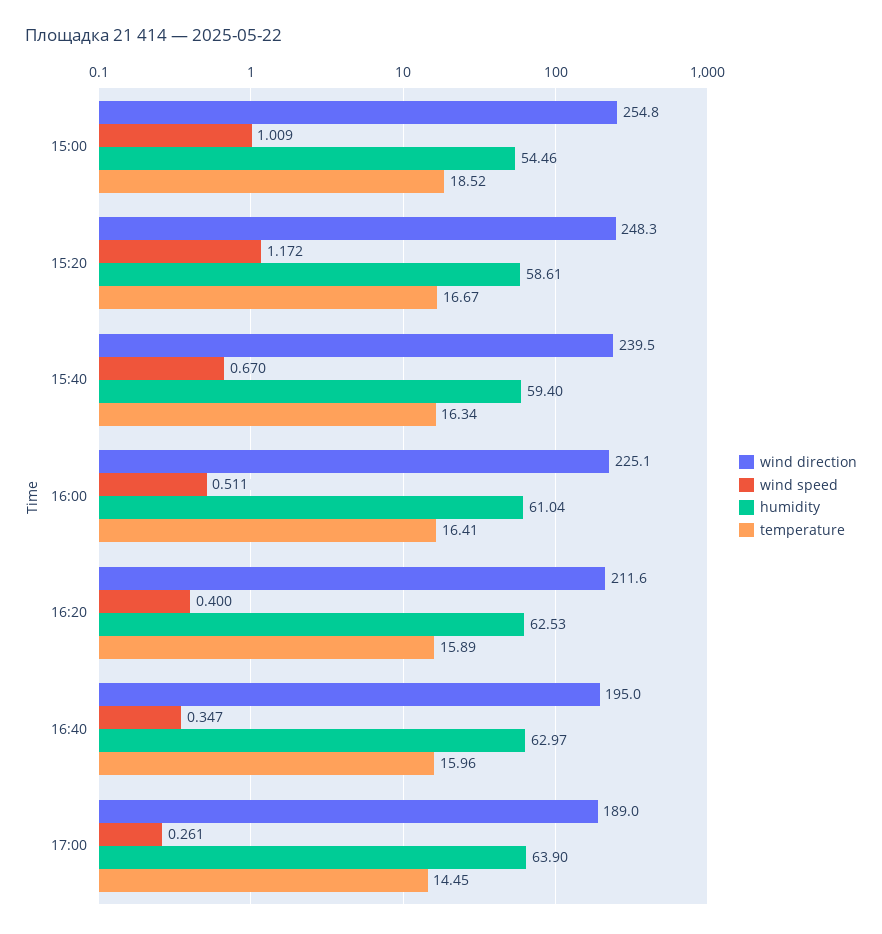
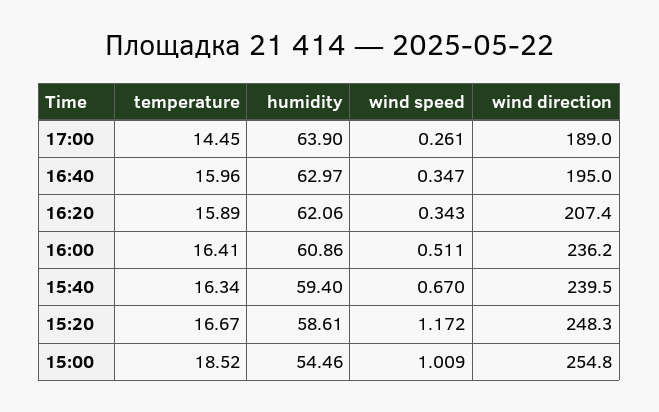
  {
    "wind direction": {
      "15:00": 254.8,
      "15:20": 248.3,
      "15:40": 239.5,
-     "16:00": 225.1,
+     "16:00": 236.2,
-     "16:20": 211.6,
+     "16:20": 207.4,
      "16:40": 195,
      "17:00": 189
    },
    "wind speed": {
      "15:00": 1.009,
      "15:20": 1.172,
      "15:40": 0.67,
      "16:00": 0.511,
-     "16:20": 0.4,
+     "16:20": 0.343,
      "16:40": 0.347,
      "17:00": 0.261
    },
    "humidity": {
      "15:00": 54.46,
      "15:20": 58.61,
      "15:40": 59.4,
-     "16:00": 61.04,
+     "16:00": 60.86,
-     "16:20": 62.53,
+     "16:20": 62.06,
      "16:40": 62.97,
      "17:00": 63.9
    },
    "temperature": {
      "15:00": 18.52,
      "15:20": 16.67,
      "15:40": 16.34,
      "16:00": 16.41,
      "16:20": 15.89,
      "16:40": 15.96,
      "17:00": 14.45
    }
  }

